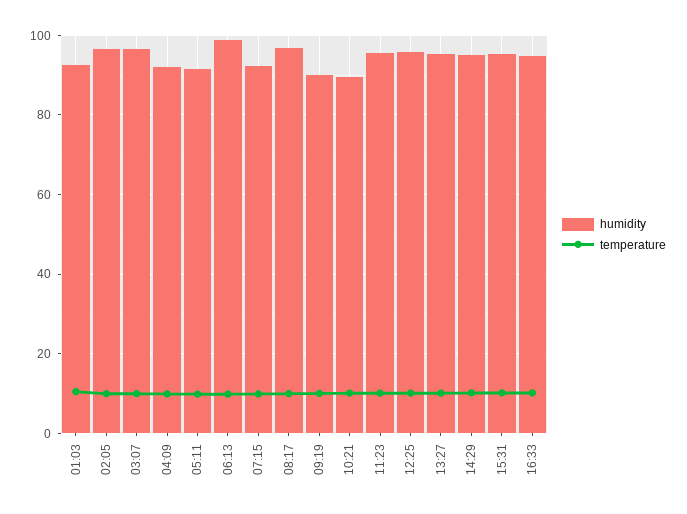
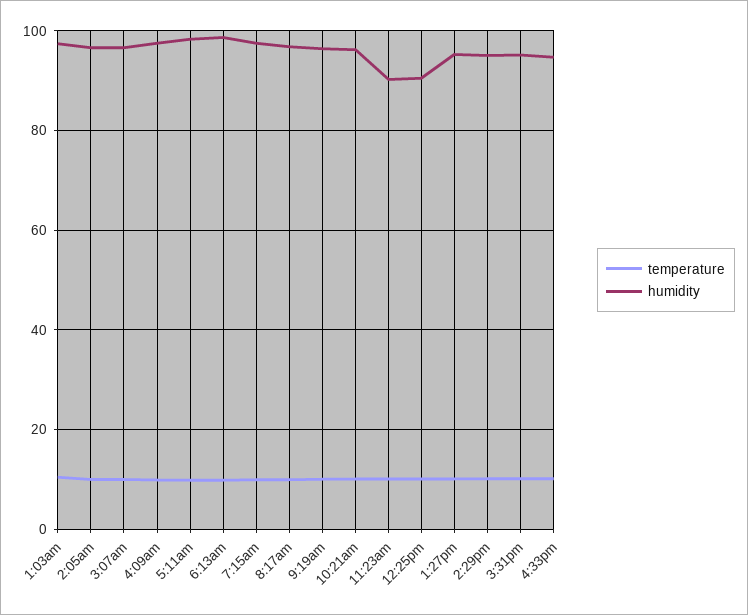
  {
    "humidity": {
-     "01:03": 92,
+     "01:03": 98,
      "02:05": 96,
      "03:07": 96,
-     "04:09": 92,
+     "04:09": 98,
-     "05:11": 92,
+     "05:11": 98,
      "06:13": 98,
-     "07:15": 92,
+     "07:15": 98,
      "08:17": 96,
-     "09:19": 90,
+     "09:19": 96,
-     "10:21": 90,
+     "10:21": 96,
-     "11:23": 96,
+     "11:23": 90,
-     "12:25": 96,
+     "12:25": 90,
      "13:27": 96,
      "14:29": 96,
      "15:31": 96,
      "16:33": 94
    },
    "temperature": {
      "01:03": 10,
      "02:05": 10,
      "03:07": 10,
      "04:09": 10,
      "05:11": 10,
      "06:13": 10,
      "07:15": 10,
      "08:17": 10,
      "09:19": 10,
      "10:21": 10,
      "11:23": 10,
      "12:25": 10,
      "13:27": 10,
      "14:29": 10,
      "15:31": 10,
      "16:33": 10
    }
  }

